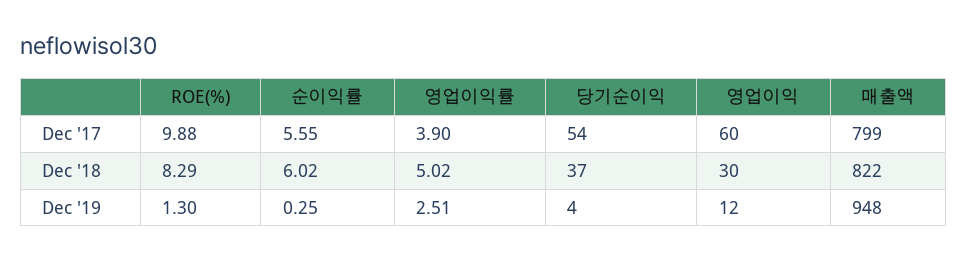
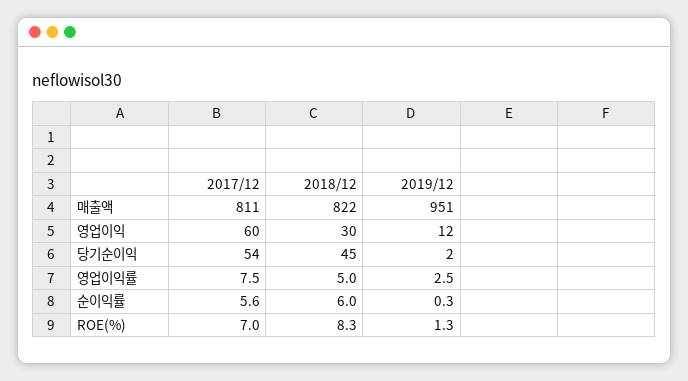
  {
    "ROE(%)": {
-     "Dec '17": 9.88,
+     "Dec '17": 7,
      "Dec '18": 8.29,
      "Dec '19": 1.3
    },
    "순이익률": {
      "Dec '17": 5.55,
      "Dec '18": 6.02,
      "Dec '19": 0.25
    },
    "영업이익률": {
-     "Dec '17": 3.9,
+     "Dec '17": 7.5,
      "Dec '18": 5.02,
      "Dec '19": 2.51
    },
    "당기순이익": {
      "Dec '17": 54,
-     "Dec '18": 37,
+     "Dec '18": 45,
-     "Dec '19": 4
+     "Dec '19": 2
    },
    "영업이익": {
      "Dec '17": 60,
      "Dec '18": 30,
      "Dec '19": 12
    },
    "매출액": {
-     "Dec '17": 799,
+     "Dec '17": 811,
      "Dec '18": 822,
-     "Dec '19": 948
+     "Dec '19": 951
    }
  }

